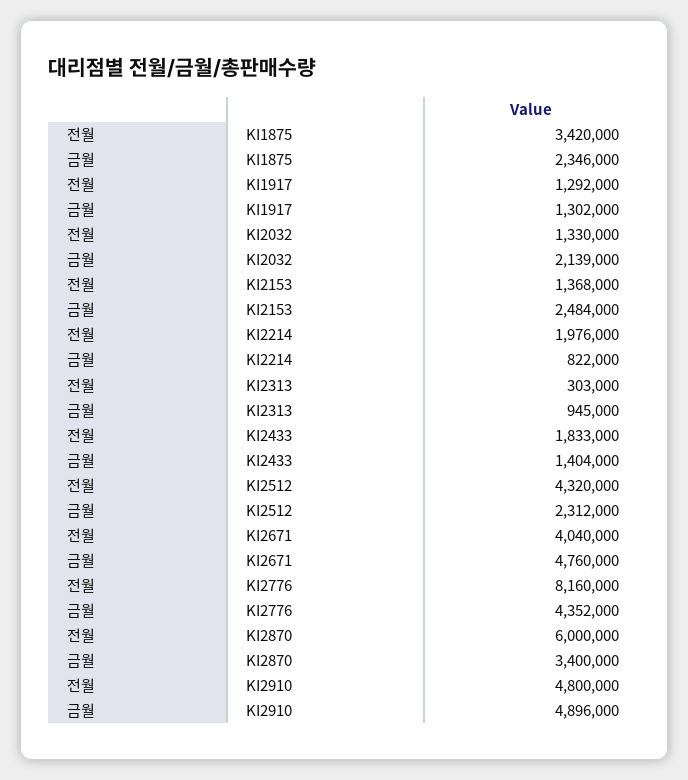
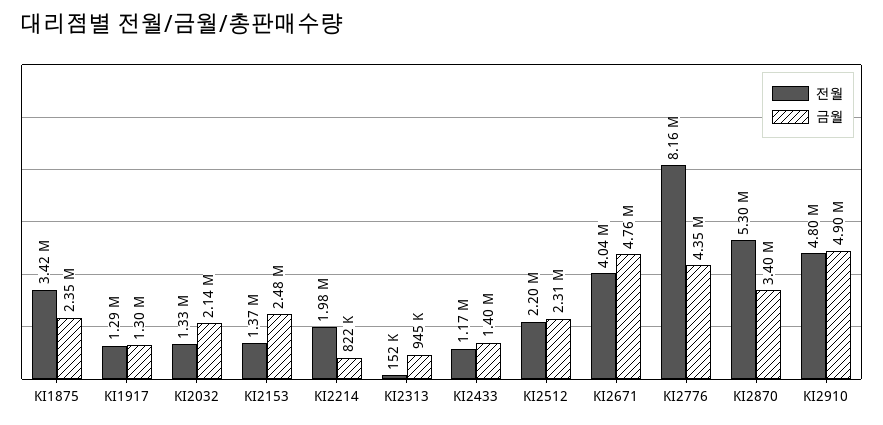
  {
    "전월": {
      "KI1875": 3420000,
      "KI1917": 1292000,
      "KI2032": 1330000,
      "KI2153": 1368000,
      "KI2214": 1976000,
-     "KI2313": 303000,
+     "KI2313": 152000,
-     "KI2433": 1833000,
+     "KI2433": 1170000,
-     "KI2512": 4320000,
+     "KI2512": 2200000,
      "KI2671": 4040000,
      "KI2776": 8160000,
-     "KI2870": 6000000,
+     "KI2870": 5300000,
      "KI2910": 4800000
    },
    "금월": {
      "KI1875": 2346000,
      "KI1917": 1302000,
      "KI2032": 2139000,
      "KI2153": 2484000,
      "KI2214": 822000,
      "KI2313": 945000,
      "KI2433": 1404000,
      "KI2512": 2312000,
      "KI2671": 4760000,
      "KI2776": 4352000,
      "KI2870": 3400000,
      "KI2910": 4896000
    }
  }

